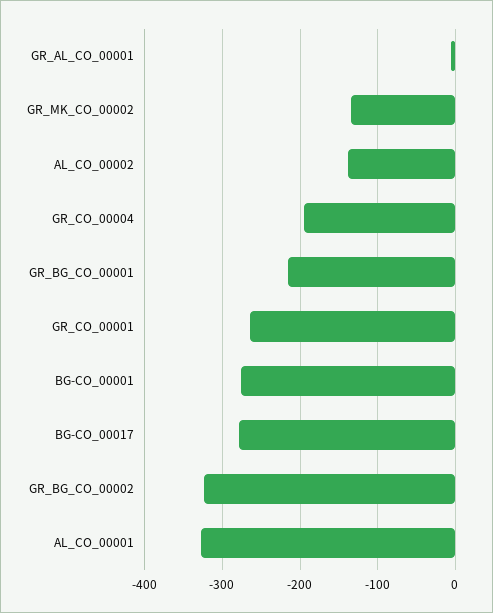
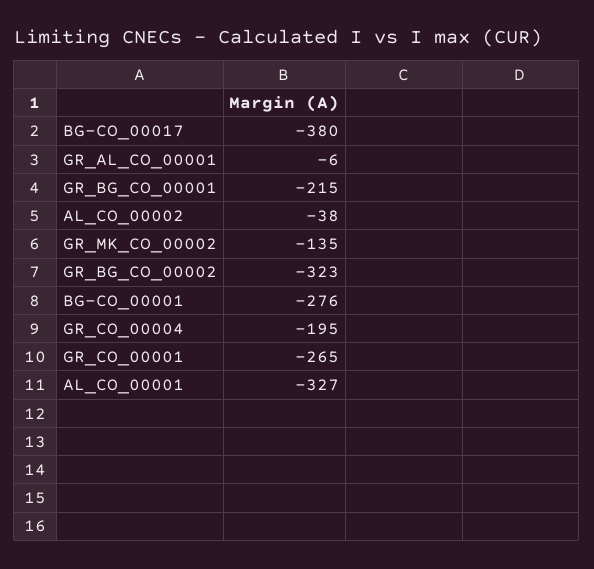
  {
    "GR_AL_CO_00001": -6,
    "GR_MK_CO_00002": -135,
-   "AL_CO_00002": -140,
+   "AL_CO_00002": -38,
    "GR_CO_00004": -195,
    "GR_BG_CO_00001": -215,
    "GR_CO_00001": -265,
    "BG-CO_00001": -276,
-   "BG-CO_00017": -280,
+   "BG-CO_00017": -380,
    "GR_BG_CO_00002": -323,
    "AL_CO_00001": -327
  }

